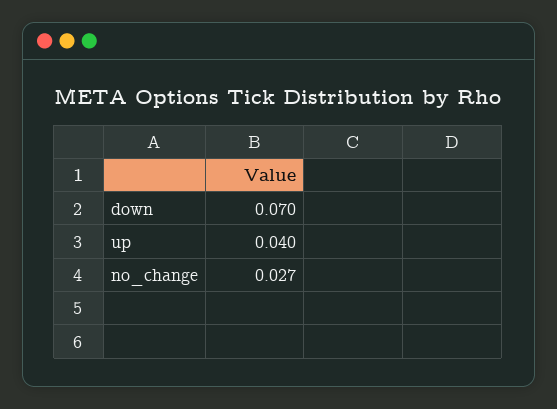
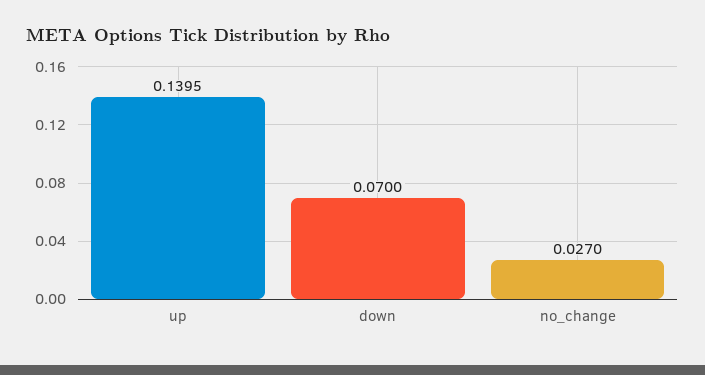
  {
    "down": 0.07,
-   "up": 0.04,
+   "up": 0.1395,
    "no_change": 0.027
  }

